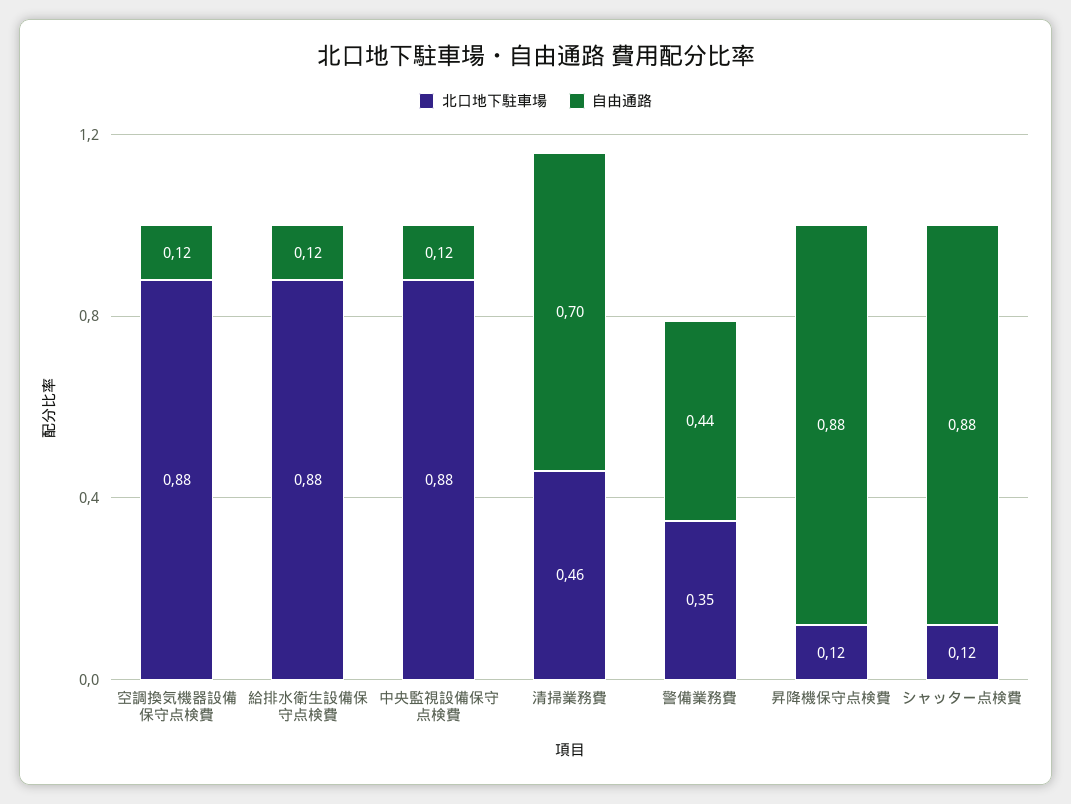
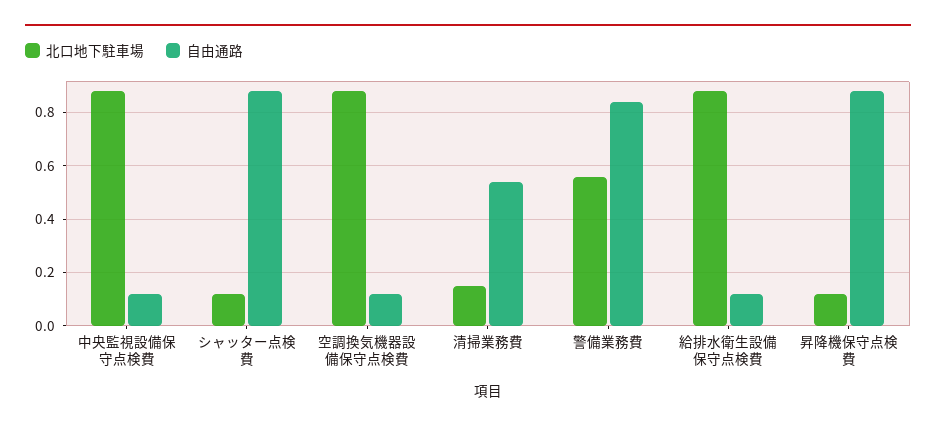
  {
    "北口地下駐車場": {
      "空調換気機器設備保守点検費": 0.88,
      "給排水衛生設備保守点検費": 0.88,
      "中央監視設備保守点検費": 0.88,
-     "清掃業務費": 0.46,
+     "清掃業務費": 0.15,
-     "警備業務費": 0.35,
+     "警備業務費": 0.55,
      "昇降機保守点検費": 0.12,
      "シャッター点検費": 0.12
    },
    "自由通路": {
      "空調換気機器設備保守点検費": 0.12,
      "給排水衛生設備保守点検費": 0.12,
      "中央監視設備保守点検費": 0.12,
-     "清掃業務費": 0.7,
+     "清掃業務費": 0.55,
-     "警備業務費": 0.44,
+     "警備業務費": 0.85,
      "昇降機保守点検費": 0.88,
      "シャッター点検費": 0.88
    }
  }

